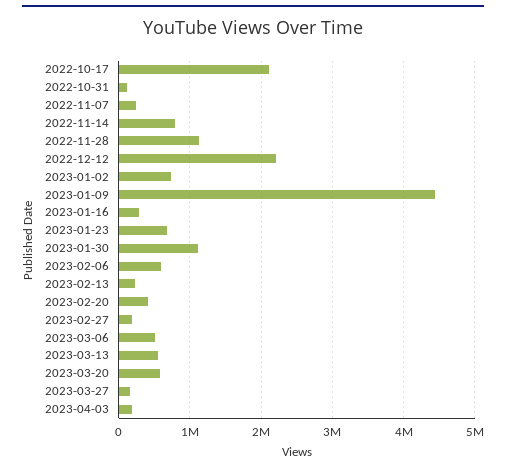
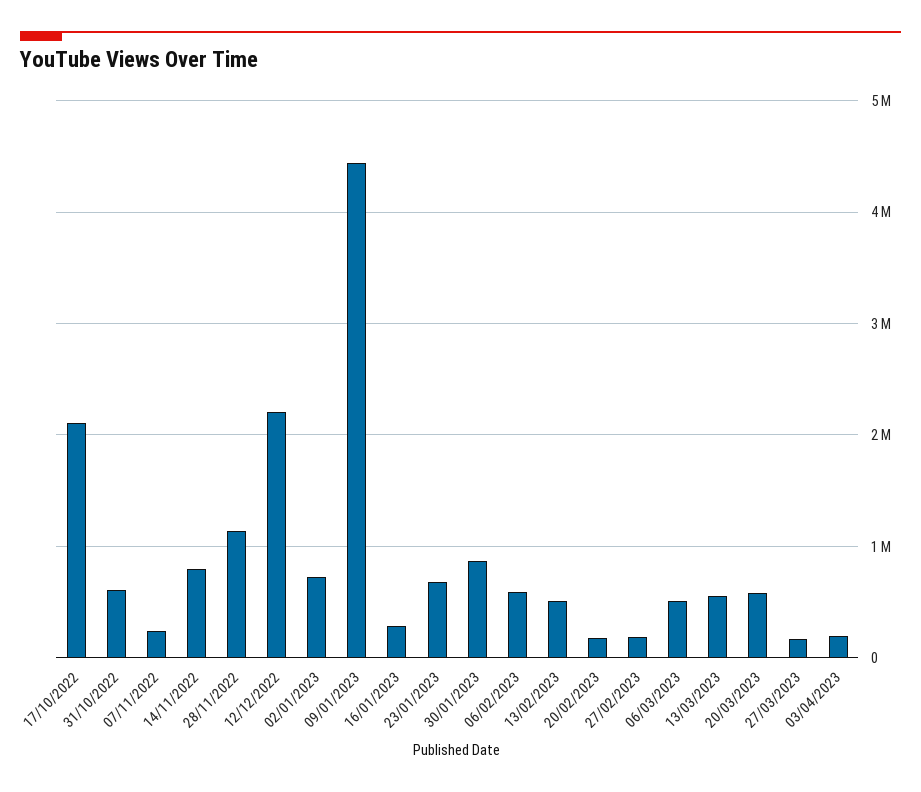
  {
    "2022-10-17": 2100000,
-   "2022-10-31": 100000,
+   "2022-10-31": 600000,
    "2022-11-07": 200000,
    "2022-11-14": 800000,
    "2022-11-28": 1100000,
    "2022-12-12": 2200000,
    "2023-01-02": 700000,
    "2023-01-09": 4400000,
    "2023-01-16": 300000,
    "2023-01-23": 700000,
-   "2023-01-30": 1100000,
+   "2023-01-30": 900000,
    "2023-02-06": 600000,
-   "2023-02-13": 200000,
+   "2023-02-13": 500000,
-   "2023-02-20": 400000,
+   "2023-02-20": 200000,
    "2023-02-27": 200000,
    "2023-03-06": 500000,
    "2023-03-13": 600000,
    "2023-03-20": 600000,
    "2023-03-27": 200000,
    "2023-04-03": 200000
  }

